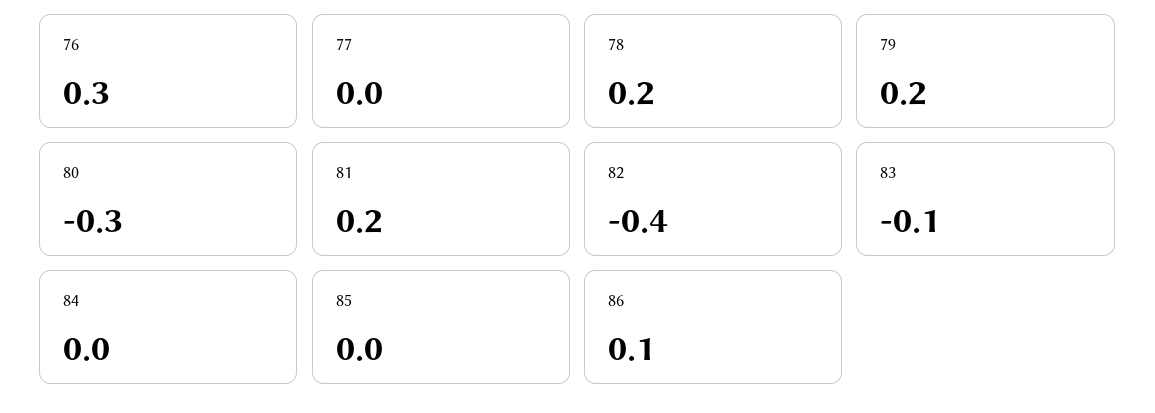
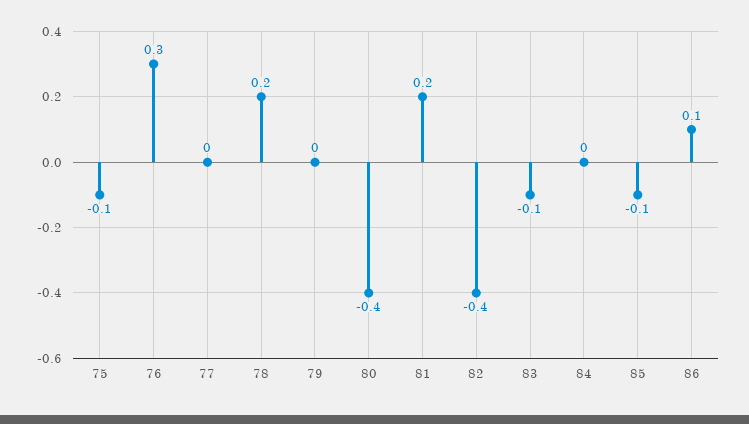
  {
    "76": 0.3,
    "77": 0,
    "78": 0.2,
-   "79": 0.2,
+   "79": 0,
-   "80": -0.3,
+   "80": -0.4,
    "81": 0.2,
    "82": -0.4,
    "83": -0.1,
    "84": 0,
-   "85": 0,
+   "85": -0.1,
-   "86": 0.1
+   "86": 0.1,
+   "75": -0.1
  }

